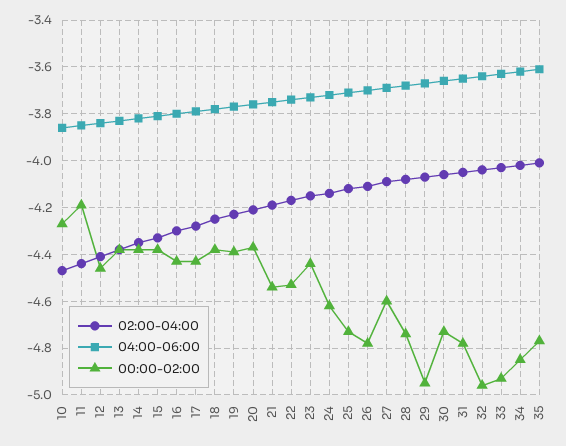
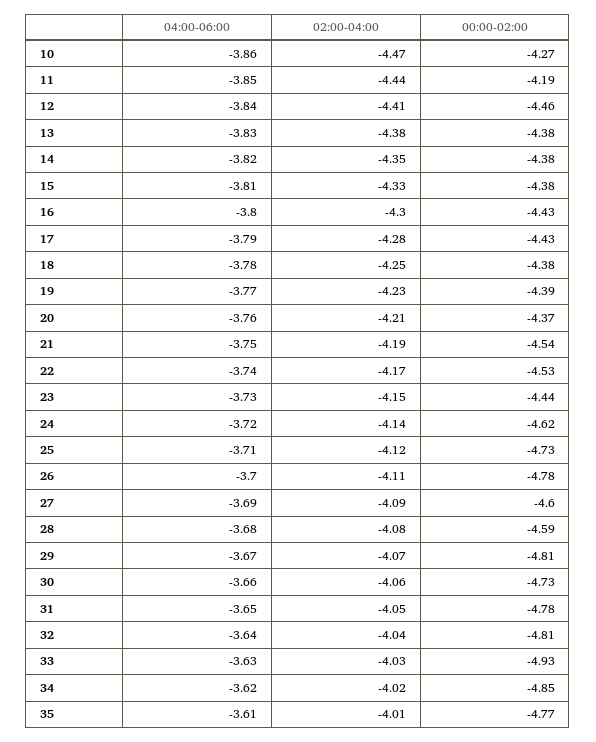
  {
    "02:00-04:00": {
      "10": -4.47,
      "11": -4.44,
      "12": -4.41,
      "13": -4.38,
      "14": -4.35,
      "15": -4.33,
      "16": -4.3,
      "17": -4.28,
      "18": -4.25,
      "19": -4.23,
      "20": -4.21,
      "21": -4.19,
      "22": -4.17,
      "23": -4.15,
      "24": -4.14,
      "25": -4.12,
      "26": -4.11,
      "27": -4.09,
      "28": -4.08,
      "29": -4.07,
      "30": -4.06,
      "31": -4.05,
      "32": -4.04,
      "33": -4.03,
      "34": -4.02,
      "35": -4.01
    },
    "04:00-06:00": {
      "10": -3.86,
      "11": -3.85,
      "12": -3.84,
      "13": -3.83,
      "14": -3.82,
      "15": -3.81,
      "16": -3.8,
      "17": -3.79,
      "18": -3.78,
      "19": -3.77,
      "20": -3.76,
      "21": -3.75,
      "22": -3.74,
      "23": -3.73,
      "24": -3.72,
      "25": -3.71,
      "26": -3.7,
      "27": -3.69,
      "28": -3.68,
      "29": -3.67,
      "30": -3.66,
      "31": -3.65,
      "32": -3.64,
      "33": -3.63,
      "34": -3.62,
      "35": -3.61
    },
    "00:00-02:00": {
      "10": -4.27,
      "11": -4.19,
      "12": -4.46,
      "13": -4.38,
      "14": -4.38,
      "15": -4.38,
      "16": -4.43,
      "17": -4.43,
      "18": -4.38,
      "19": -4.39,
      "20": -4.37,
      "21": -4.54,
      "22": -4.53,
      "23": -4.44,
      "24": -4.62,
      "25": -4.73,
      "26": -4.78,
      "27": -4.6,
-     "28": -4.75,
+     "28": -4.59,
-     "29": -4.95,
+     "29": -4.81,
      "30": -4.73,
      "31": -4.78,
-     "32": -4.95,
+     "32": -4.81,
      "33": -4.93,
      "34": -4.85,
      "35": -4.77
    }
  }

